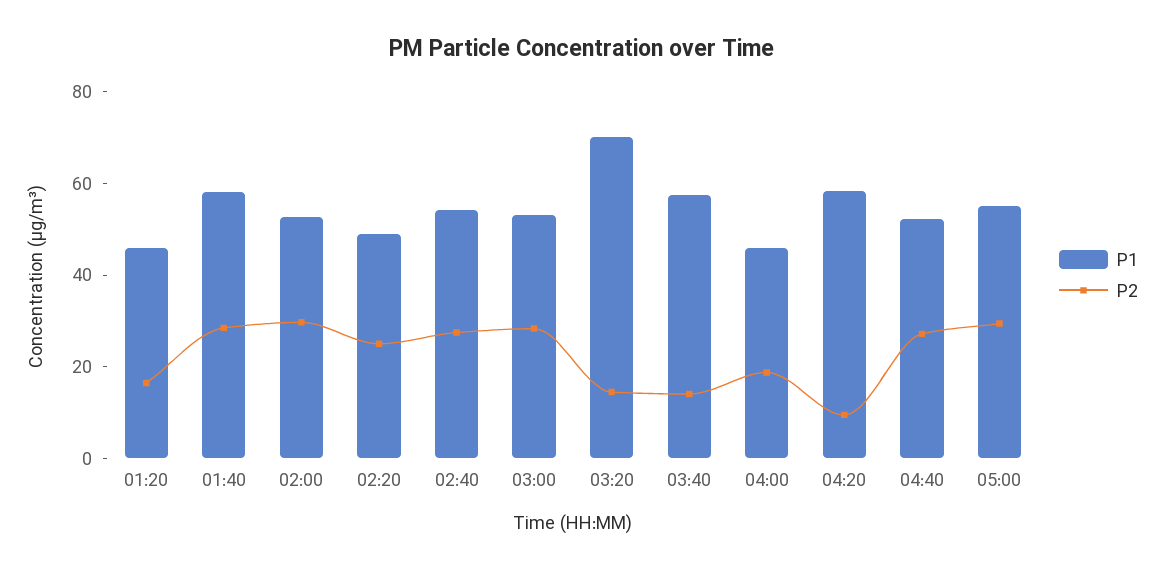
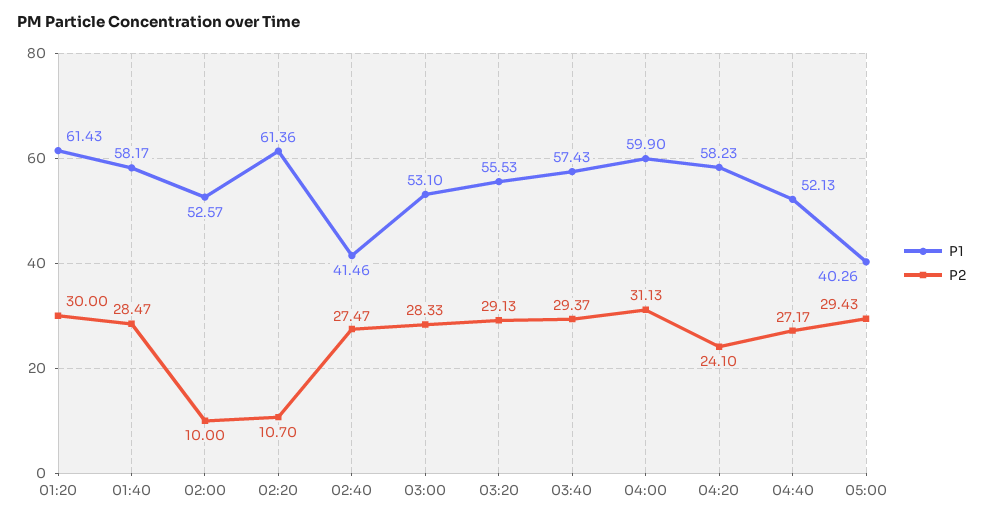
  {
    "P1": {
-     "01:20": 45,
+     "01:20": 61.43,
      "01:40": 58.17,
      "02:00": 52.57,
-     "02:20": 50,
+     "02:20": 61.36,
-     "02:40": 55,
+     "02:40": 41.46,
      "03:00": 53.1,
-     "03:20": 70,
+     "03:20": 55.53,
      "03:40": 57.43,
-     "04:00": 45,
+     "04:00": 59.9,
      "04:20": 58.23,
      "04:40": 52.13,
-     "05:00": 55
+     "05:00": 40.26
    },
    "P2": {
-     "01:20": 15,
+     "01:20": 30,
      "01:40": 28.47,
-     "02:00": 30,
+     "02:00": 10,
-     "02:20": 25,
+     "02:20": 10.7,
      "02:40": 27.47,
      "03:00": 28.33,
-     "03:20": 15,
+     "03:20": 29.13,
-     "03:40": 15,
+     "03:40": 29.37,
-     "04:00": 20,
+     "04:00": 31.13,
-     "04:20": 10,
+     "04:20": 24.1,
      "04:40": 27.17,
      "05:00": 29.43
    }
  }

